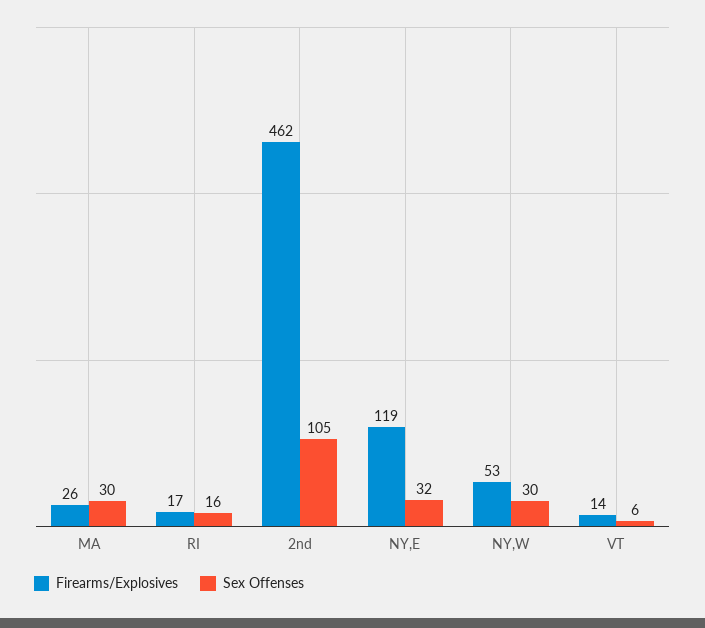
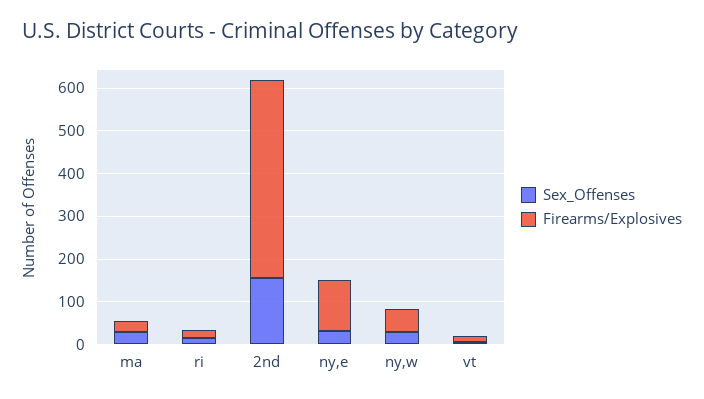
  {
    "Firearms/Explosives": {
      "MA": 26,
      "RI": 17,
      "2nd": 462,
      "NY,E": 119,
      "NY,W": 53,
      "VT": 14
    },
    "Sex Offenses": {
      "MA": 30,
      "RI": 16,
-     "2nd": 105,
+     "2nd": 160,
      "NY,E": 32,
      "NY,W": 30,
      "VT": 6
    }
  }

